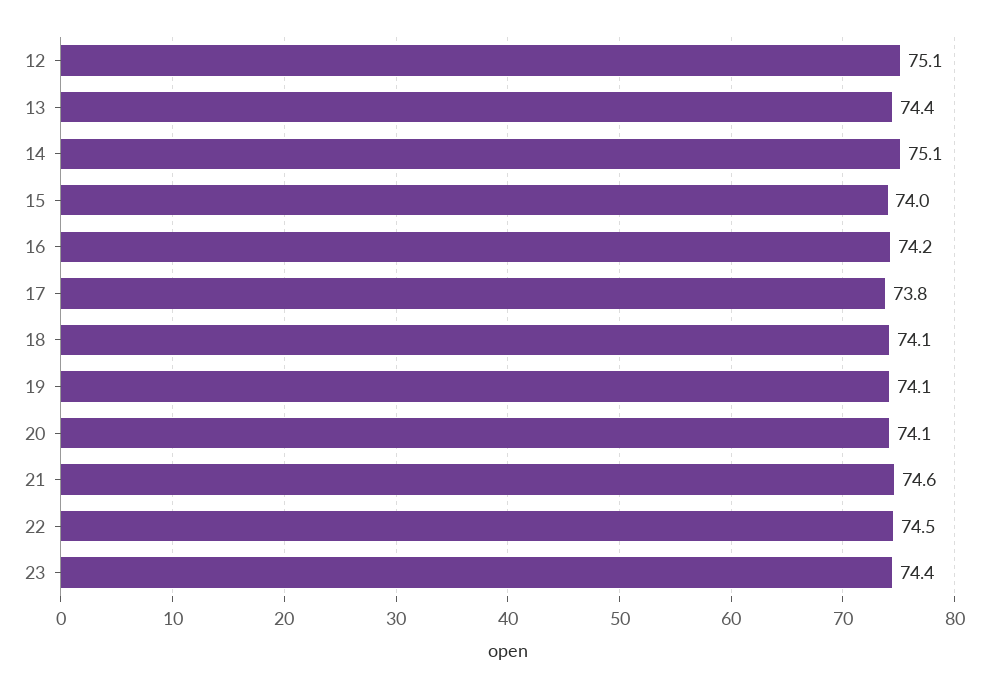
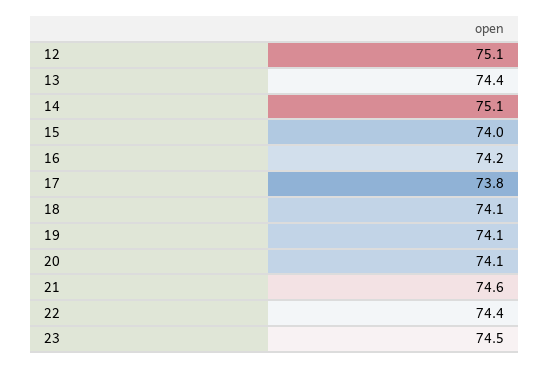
  {
    "12": 75.1,
    "13": 74.4,
    "14": 75.1,
    "15": 74,
    "16": 74.2,
    "17": 73.8,
    "18": 74.1,
    "19": 74.1,
    "20": 74.1,
    "21": 74.6,
-   "22": 74.5,
+   "22": 74.4,
-   "23": 74.4
+   "23": 74.5
  }

